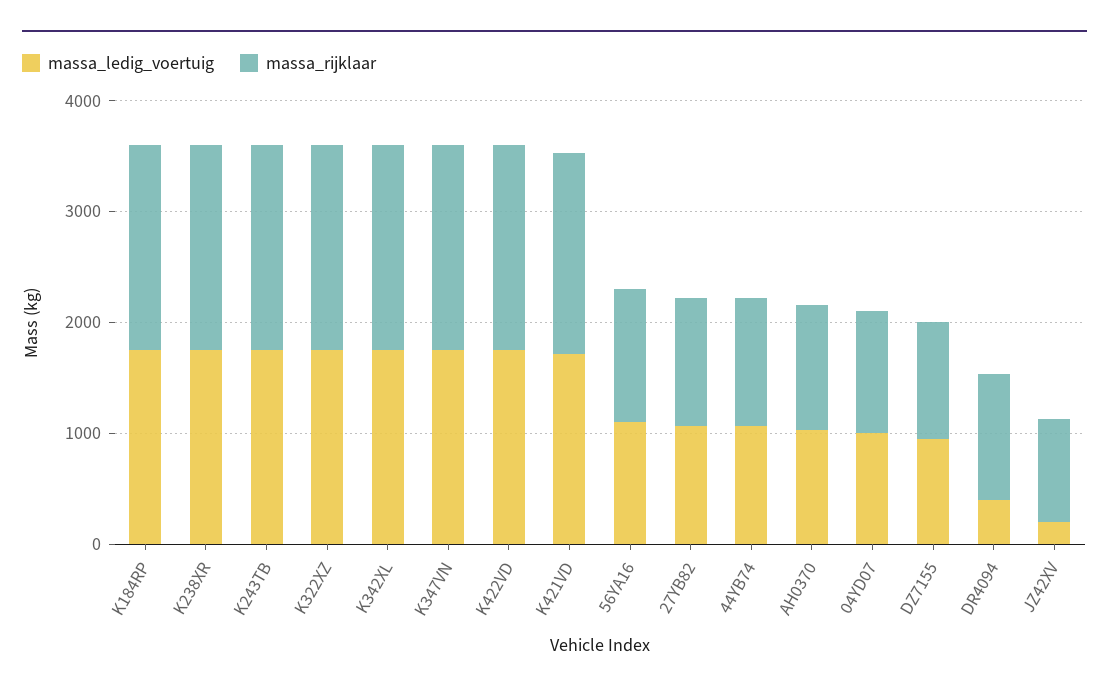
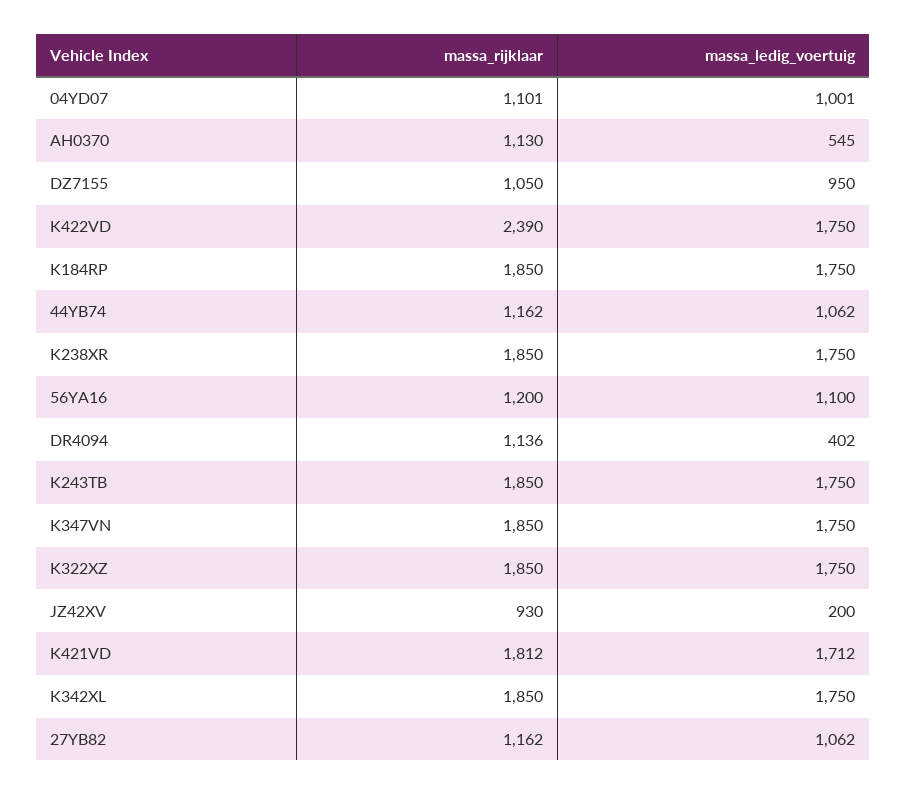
  {
    "massa_ledig_voertuig": {
      "K184RP": 1750,
      "K238XR": 1750,
      "K243TB": 1750,
      "K322XZ": 1750,
      "K342XL": 1750,
      "K347VN": 1750,
      "K422VD": 1750,
      "K421VD": 1712,
      "56YA16": 1100,
      "27YB82": 1062,
      "44YB74": 1062,
-     "AH0370": 1000,
+     "AH0370": 545,
      "04YD07": 1001,
      "DZ7155": 950,
      "DR4094": 402,
      "JZ42XV": 200
    },
    "massa_rijklaar": {
      "K184RP": 1850,
      "K238XR": 1850,
      "K243TB": 1850,
      "K322XZ": 1850,
      "K342XL": 1850,
      "K347VN": 1850,
-     "K422VD": 1800,
+     "K422VD": 2390,
      "K421VD": 1812,
      "56YA16": 1200,
      "27YB82": 1162,
      "44YB74": 1162,
      "AH0370": 1130,
      "04YD07": 1101,
      "DZ7155": 1050,
      "DR4094": 1136,
      "JZ42XV": 930
    }
  }

